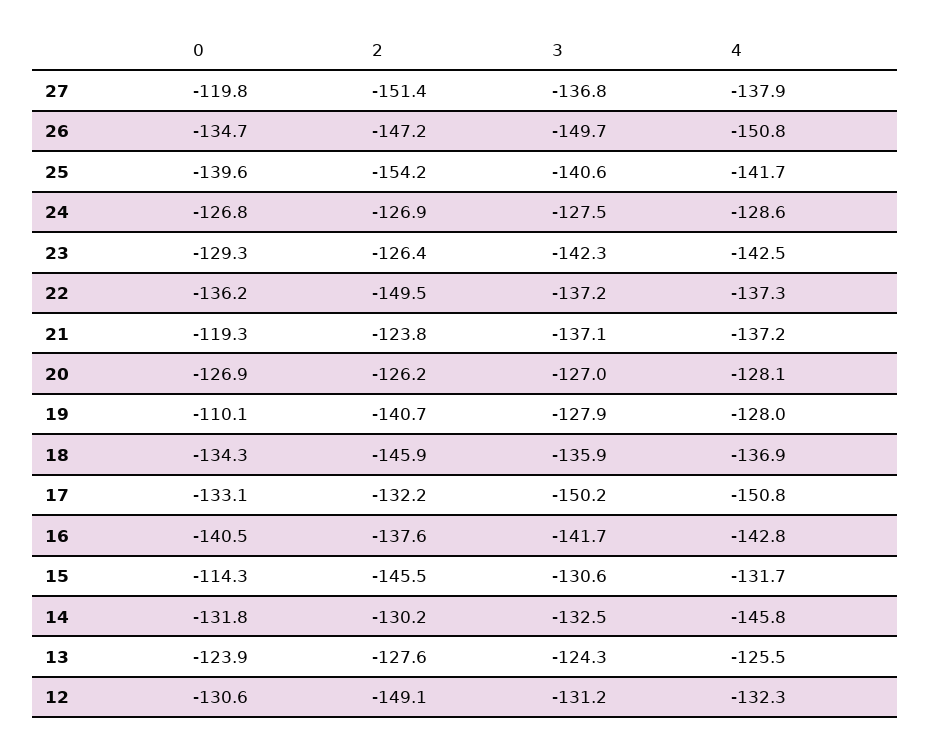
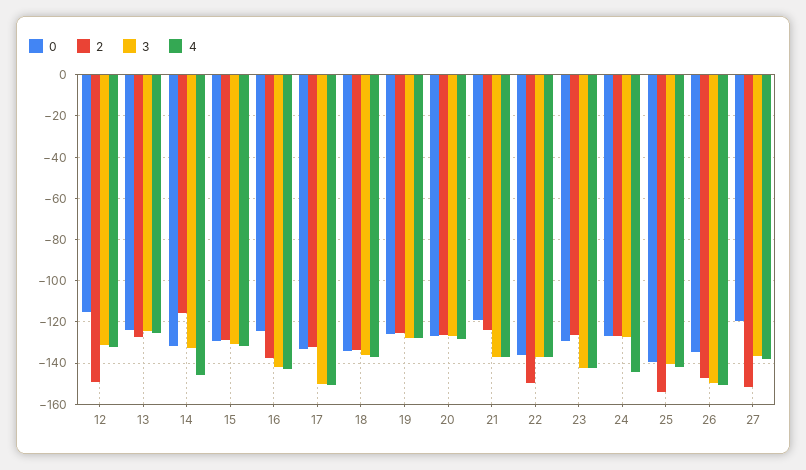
  {
    "0": {
      "27": -119.8,
      "26": -134.7,
      "25": -139.6,
      "24": -126.8,
      "23": -129.3,
      "22": -136.2,
      "21": -119.3,
      "20": -126.9,
-     "19": -110.1,
+     "19": -125,
      "18": -134.3,
      "17": -133.1,
-     "16": -140.5,
+     "16": -125,
-     "15": -114.3,
+     "15": -130,
      "14": -131.8,
      "13": -123.9,
-     "12": -130.6
+     "12": -115
    },
    "2": {
      "27": -151.4,
      "26": -147.2,
      "25": -154.2,
      "24": -126.9,
      "23": -126.4,
      "22": -149.5,
      "21": -123.8,
      "20": -126.2,
-     "19": -140.7,
+     "19": -125,
-     "18": -145.9,
+     "18": -135,
      "17": -132.2,
      "16": -137.6,
-     "15": -145.5,
+     "15": -130,
-     "14": -130.2,
+     "14": -115,
      "13": -127.6,
      "12": -149.1
    },
    "3": {
      "27": -136.8,
      "26": -149.7,
      "25": -140.6,
      "24": -127.5,
      "23": -142.3,
      "22": -137.2,
      "21": -137.1,
      "20": -127,
      "19": -127.9,
      "18": -135.9,
      "17": -150.2,
      "16": -141.7,
      "15": -130.6,
      "14": -132.5,
      "13": -124.3,
      "12": -131.2
    },
    "4": {
      "27": -137.9,
      "26": -150.8,
      "25": -141.7,
-     "24": -128.6,
+     "24": -145,
      "23": -142.5,
      "22": -137.3,
      "21": -137.2,
      "20": -128.1,
      "19": -128,
      "18": -136.9,
      "17": -150.8,
      "16": -142.8,
      "15": -131.7,
      "14": -145.8,
      "13": -125.5,
      "12": -132.3
    }
  }

